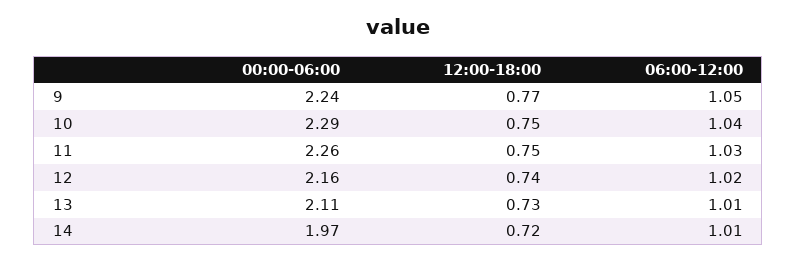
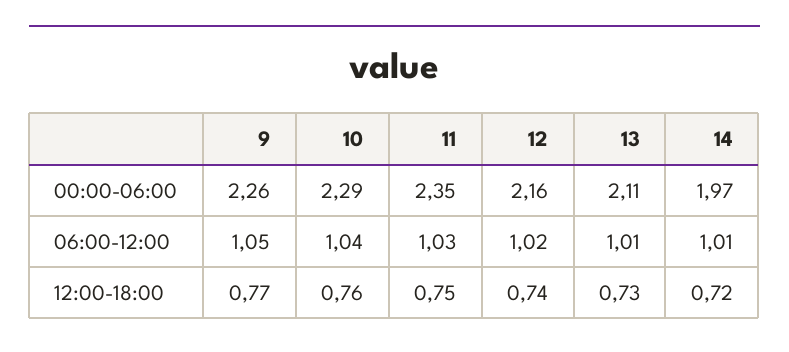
  {
    "00:00-06:00": {
-     "9": 2.24,
+     "9": 2.26,
      "10": 2.29,
-     "11": 2.26,
+     "11": 2.35,
      "12": 2.16,
      "13": 2.11,
      "14": 1.97
    },
    "12:00-18:00": {
      "9": 0.77,
-     "10": 0.75,
+     "10": 0.76,
      "11": 0.75,
      "12": 0.74,
      "13": 0.73,
      "14": 0.72
    },
    "06:00-12:00": {
      "9": 1.05,
      "10": 1.04,
      "11": 1.03,
      "12": 1.02,
      "13": 1.01,
      "14": 1.01
    }
  }

